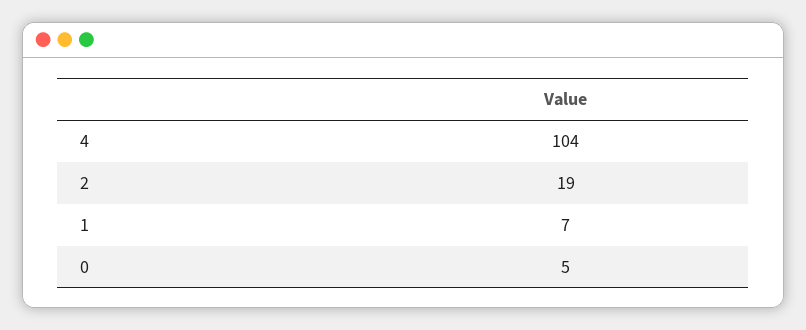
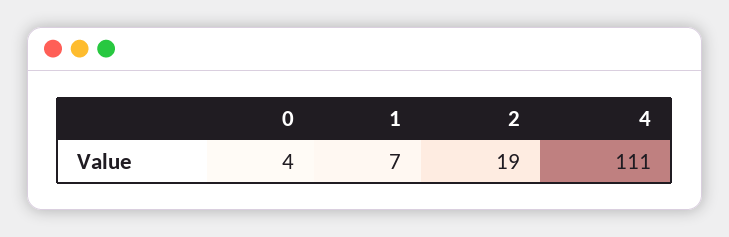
  {
-   "4": 104,
+   "4": 111,
    "2": 19,
    "1": 7,
-   "0": 5
+   "0": 4
  }

